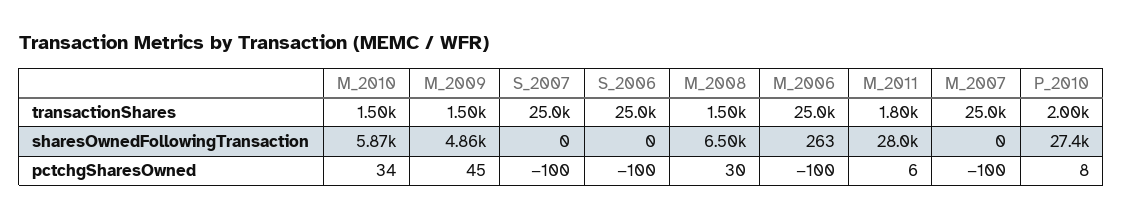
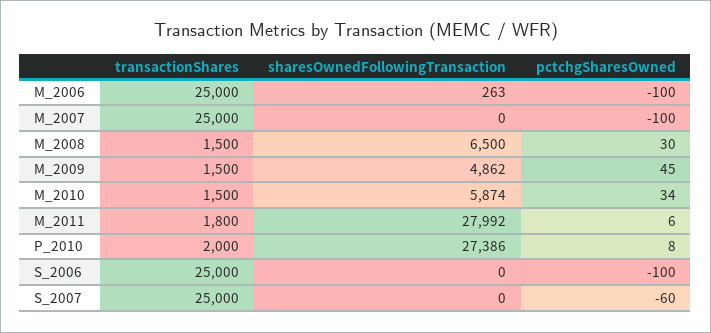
  {
    "M_2010": {
      "transactionShares": 1500,
      "sharesOwnedFollowingTransaction": 5874,
      "pctchgSharesOwned": 34
    },
    "M_2009": {
      "transactionShares": 1500,
      "sharesOwnedFollowingTransaction": 4862,
      "pctchgSharesOwned": 45
    },
    "S_2007": {
      "transactionShares": 25000,
      "sharesOwnedFollowingTransaction": 0,
-     "pctchgSharesOwned": -100
+     "pctchgSharesOwned": -60
    },
    "S_2006": {
      "transactionShares": 25000,
      "sharesOwnedFollowingTransaction": 0,
      "pctchgSharesOwned": -100
    },
    "M_2008": {
      "transactionShares": 1500,
      "sharesOwnedFollowingTransaction": 6500,
      "pctchgSharesOwned": 30
    },
    "M_2006": {
      "transactionShares": 25000,
      "sharesOwnedFollowingTransaction": 263,
      "pctchgSharesOwned": -100
    },
    "M_2011": {
      "transactionShares": 1800,
      "sharesOwnedFollowingTransaction": 27992,
      "pctchgSharesOwned": 6
    },
    "M_2007": {
      "transactionShares": 25000,
      "sharesOwnedFollowingTransaction": 0,
      "pctchgSharesOwned": -100
    },
    "P_2010": {
      "transactionShares": 2000,
      "sharesOwnedFollowingTransaction": 27386,
      "pctchgSharesOwned": 8
    }
  }

